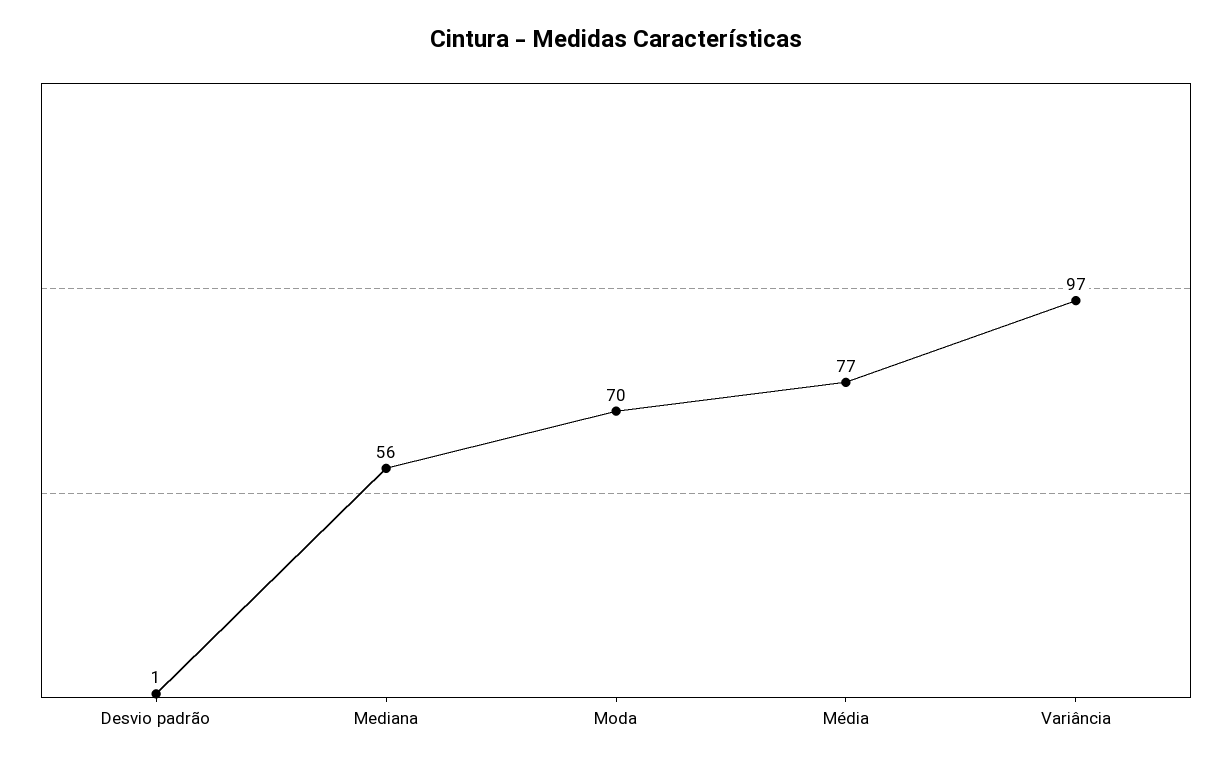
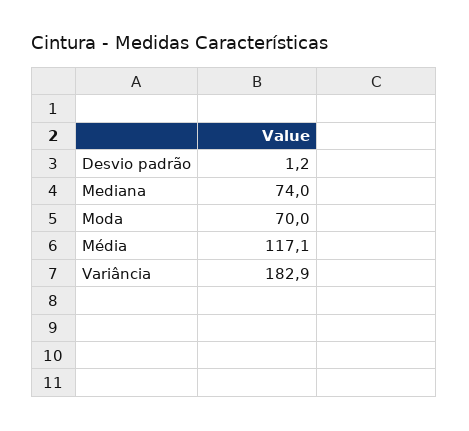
  {
    "Desvio padrão": 1.2,
-   "Mediana": 56,
+   "Mediana": 74,
    "Moda": 70,
-   "Média": 77,
+   "Média": 117.1,
-   "Variância": 97
+   "Variância": 182.9
  }

